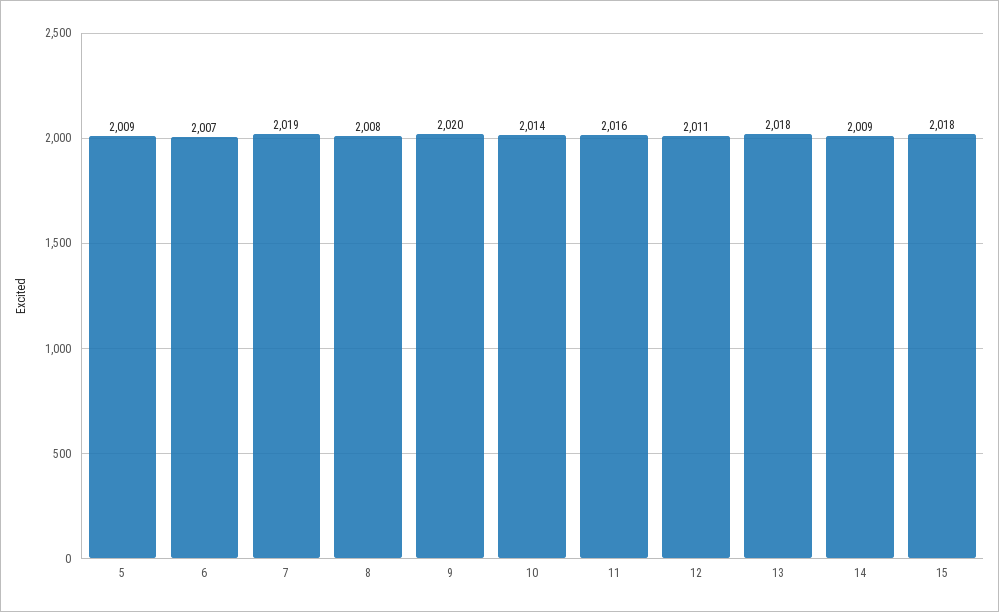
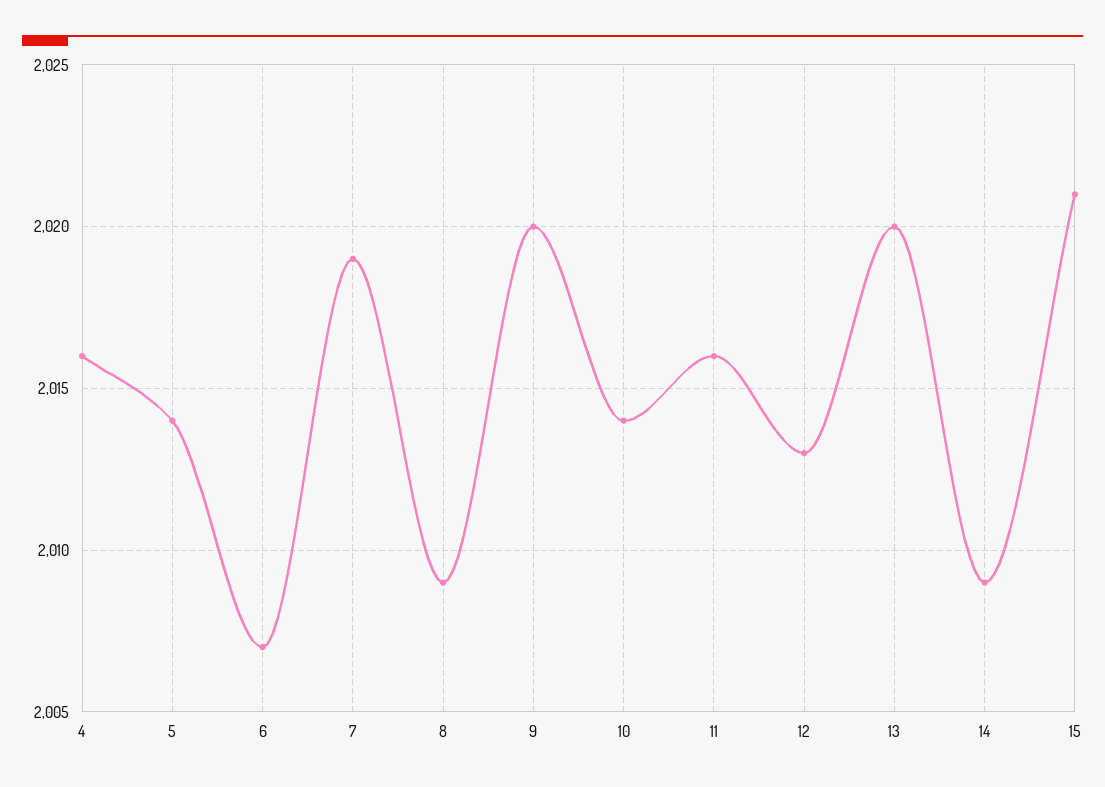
  {
-   "5": 2009,
+   "5": 2014,
    "6": 2007,
    "7": 2019,
-   "8": 2008,
+   "8": 2009,
    "9": 2020,
    "10": 2014,
    "11": 2016,
-   "12": 2011,
+   "12": 2013,
-   "13": 2018,
+   "13": 2020,
    "14": 2009,
-   "15": 2018
+   "15": 2021,
+   "4": 2016
  }

